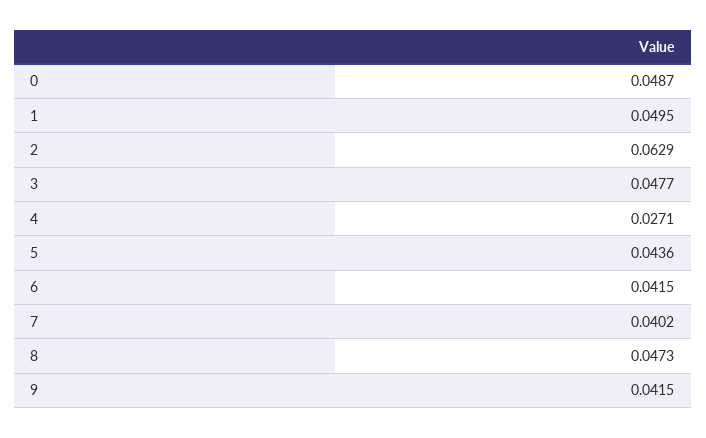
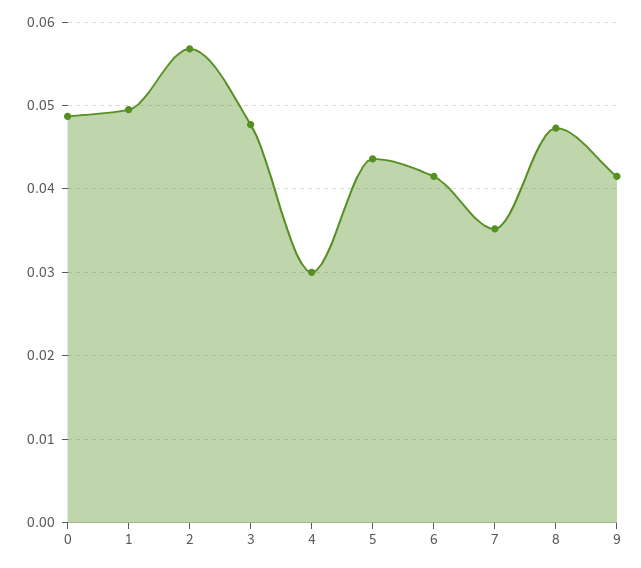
  {
    "0": 0.0487,
    "1": 0.0495,
-   "2": 0.0629,
+   "2": 0.057,
    "3": 0.0477,
-   "4": 0.0271,
+   "4": 0.03,
    "5": 0.0436,
    "6": 0.0415,
-   "7": 0.0402,
+   "7": 0.035,
    "8": 0.0473,
    "9": 0.0415
  }

